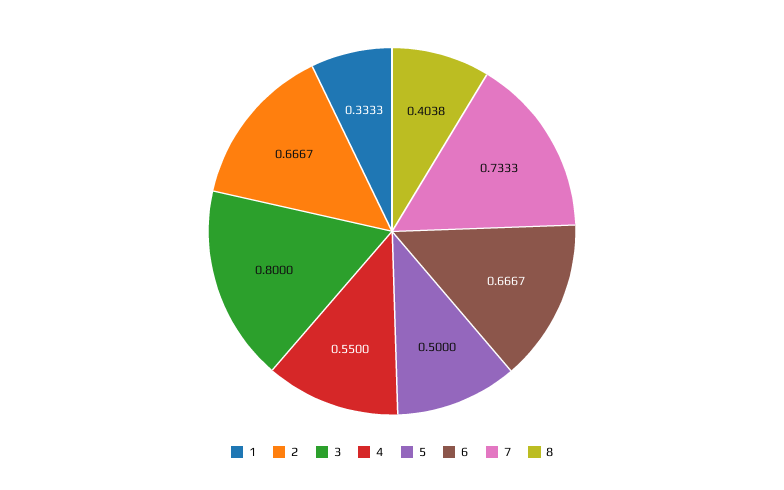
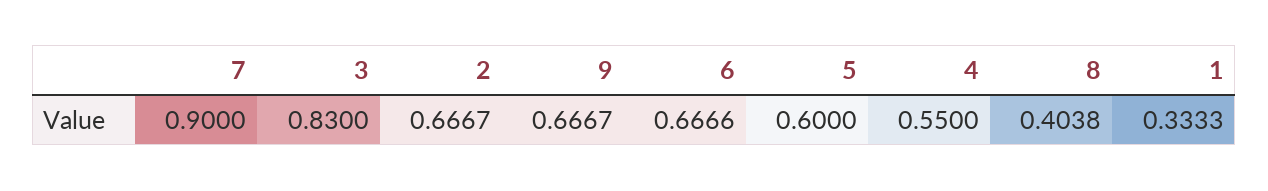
  {
    "1": 0.3333,
    "2": 0.6667,
-   "3": 0.8,
+   "3": 0.83,
    "4": 0.55,
-   "5": 0.5,
+   "5": 0.6,
-   "6": 0.6667,
+   "6": 0.6666,
-   "7": 0.7333,
+   "7": 0.9,
-   "8": 0.4038
+   "8": 0.4038,
+   "9": 0.6667
  }

